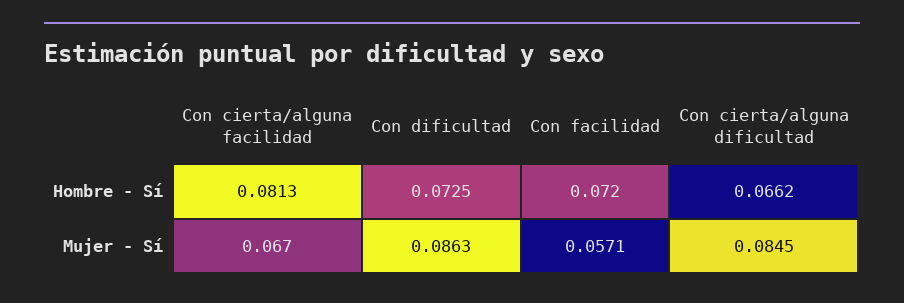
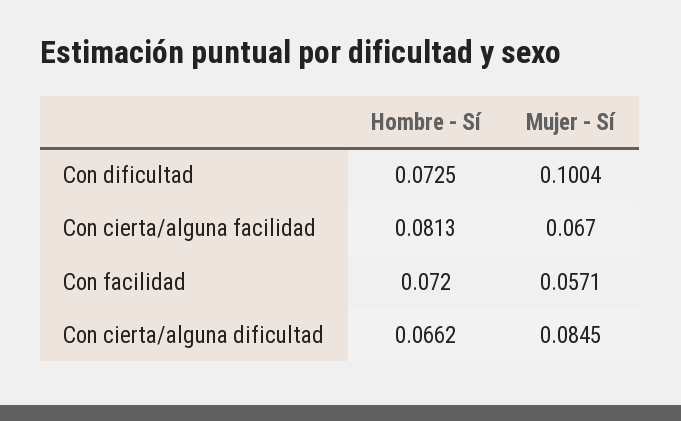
  {
    "Con cierta/alguna facilidad": {
      "Hombre - Sí": 0.0813,
      "Mujer - Sí": 0.067
    },
    "Con dificultad": {
      "Hombre - Sí": 0.0725,
-     "Mujer - Sí": 0.0863
+     "Mujer - Sí": 0.1004
    },
    "Con facilidad": {
      "Hombre - Sí": 0.072,
      "Mujer - Sí": 0.0571
    },
    "Con cierta/alguna dificultad": {
      "Hombre - Sí": 0.0662,
      "Mujer - Sí": 0.0845
    }
  }

